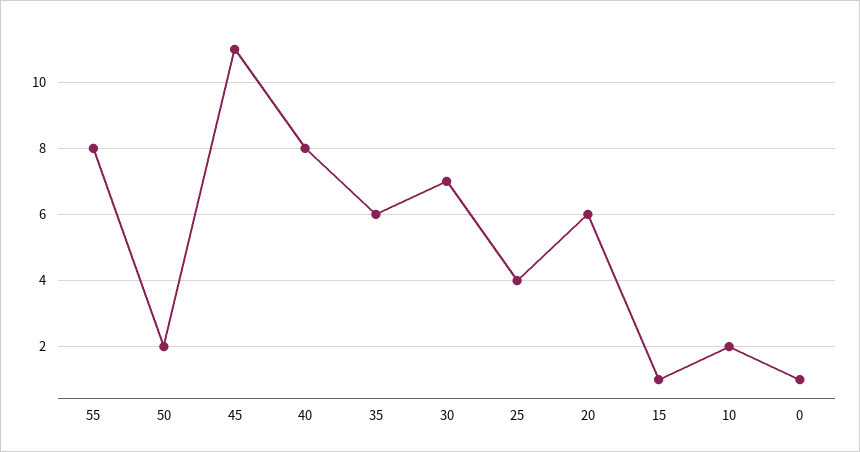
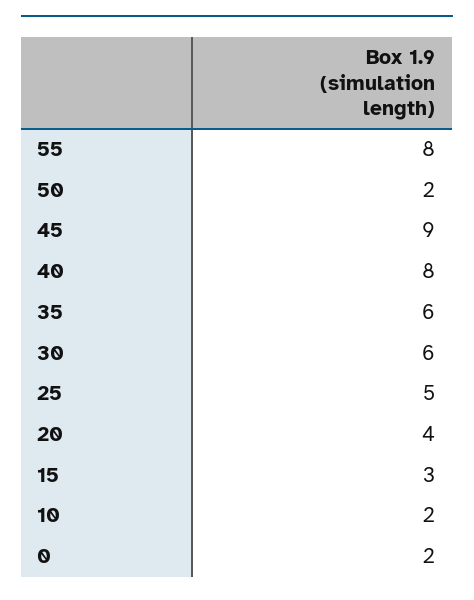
  {
    "55": 8,
    "50": 2,
-   "45": 11,
+   "45": 9,
    "40": 8,
    "35": 6,
-   "30": 7,
+   "30": 6,
-   "25": 4,
+   "25": 5,
-   "20": 6,
+   "20": 4,
-   "15": 1,
+   "15": 3,
    "10": 2,
-   "0": 1
+   "0": 2
  }

